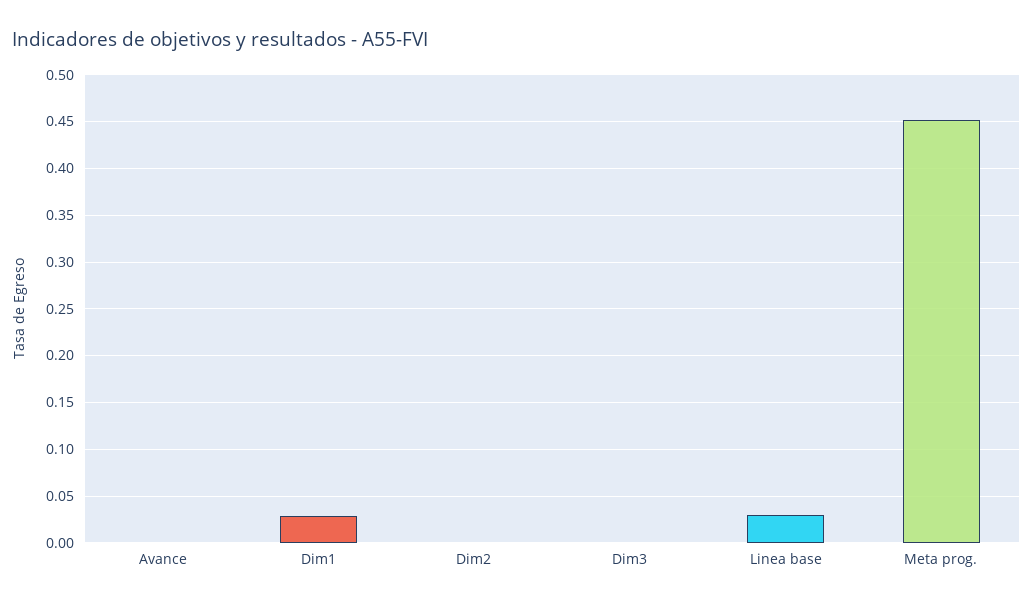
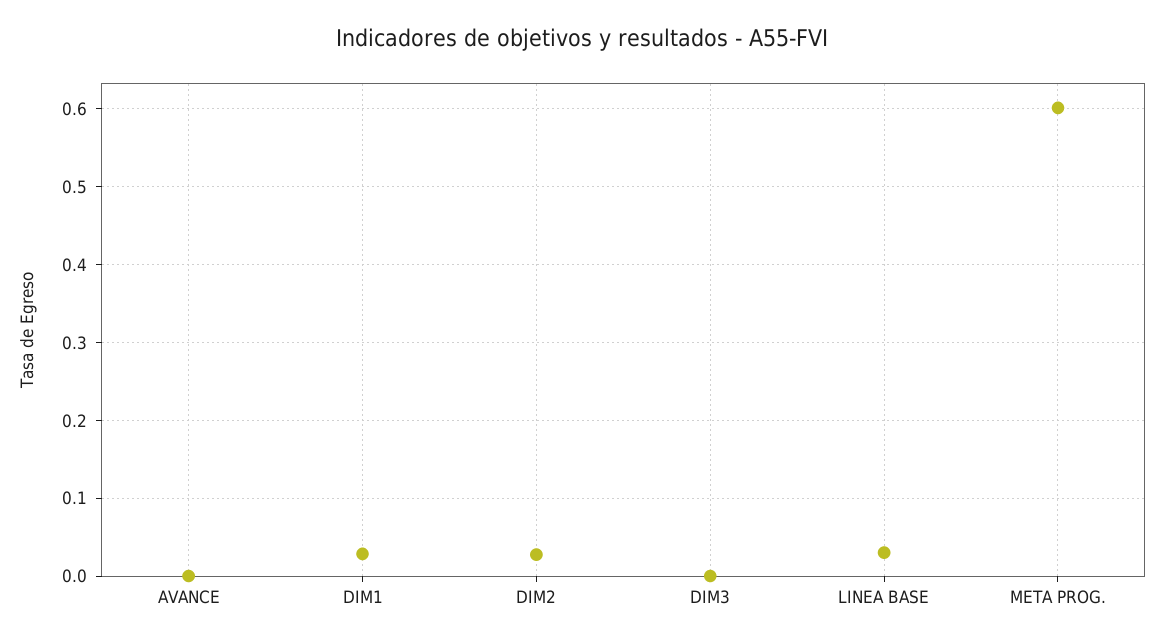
  {
    "Avance": 0,
    "Dim1": 0.03,
-   "Dim2": 0,
+   "Dim2": 0.03,
    "Dim3": 0,
    "Linea base": 0.03,
-   "Meta prog.": 0.45
+   "Meta prog.": 0.6
  }

